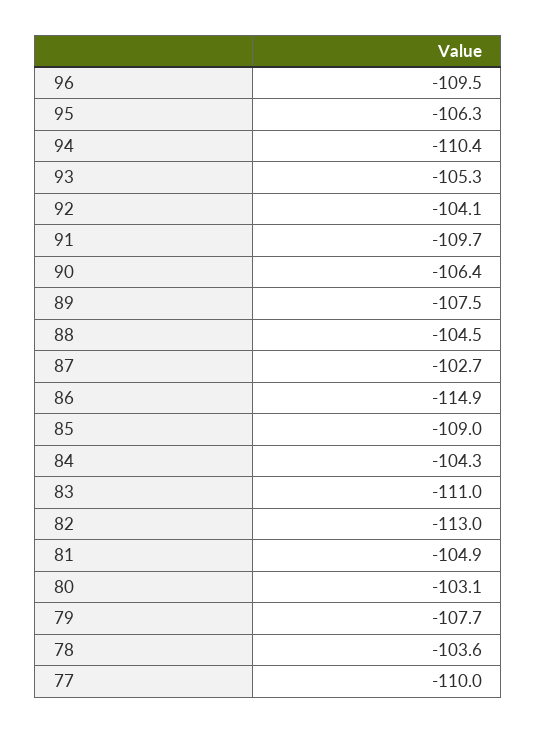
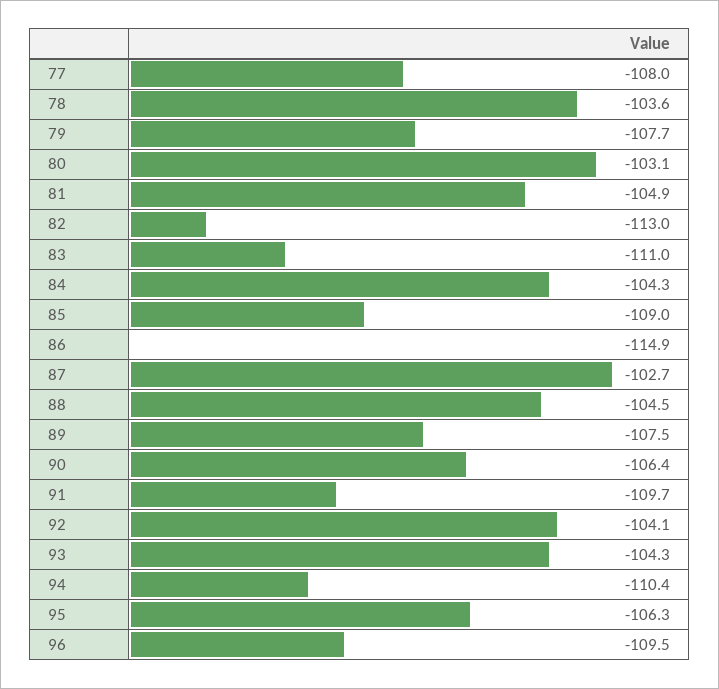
  {
    "96": -109.5,
    "95": -106.3,
    "94": -110.4,
-   "93": -105.3,
+   "93": -104.3,
    "92": -104.1,
    "91": -109.7,
    "90": -106.4,
    "89": -107.5,
    "88": -104.5,
    "87": -102.7,
    "86": -114.9,
    "85": -109,
    "84": -104.3,
    "83": -111,
    "82": -113,
    "81": -104.9,
    "80": -103.1,
    "79": -107.7,
    "78": -103.6,
-   "77": -110
+   "77": -108
  }

